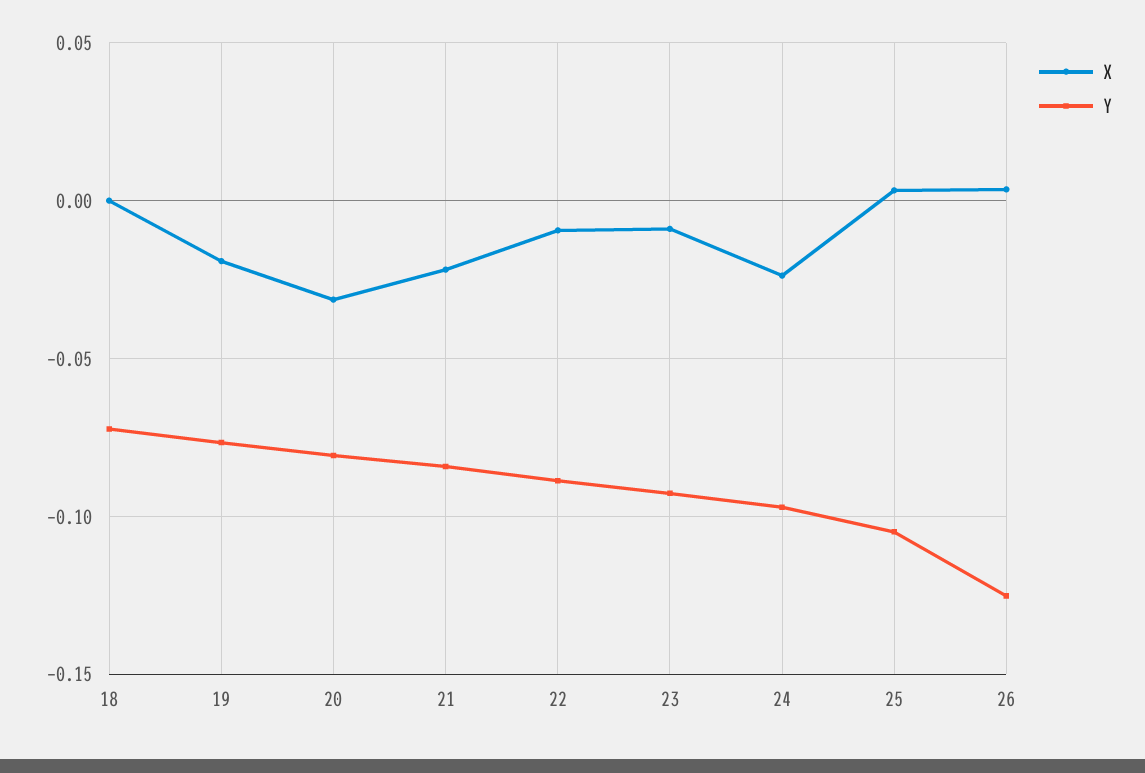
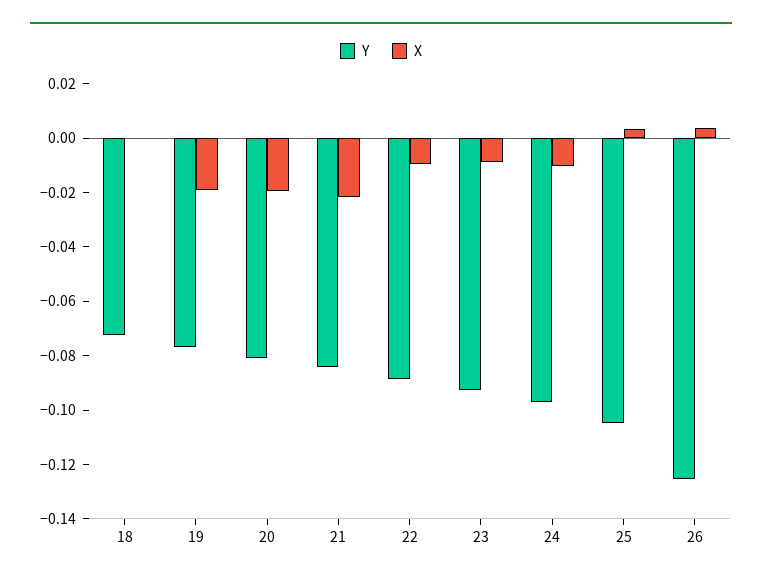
  {
    "X": {
      "18": 0,
      "19": -0.02,
-     "20": -0.03,
+     "20": -0.02,
      "21": -0.02,
      "22": -0.01,
      "23": -0.01,
-     "24": -0.025,
+     "24": -0.01,
      "25": 0.005,
      "26": 0.005
    },
    "Y": {
      "18": -0.07,
      "19": -0.075,
      "20": -0.08,
      "21": -0.085,
      "22": -0.09,
      "23": -0.095,
      "24": -0.095,
      "25": -0.105,
      "26": -0.125
    }
  }

